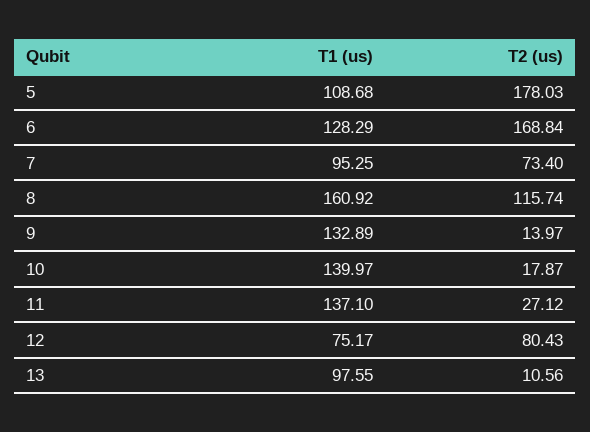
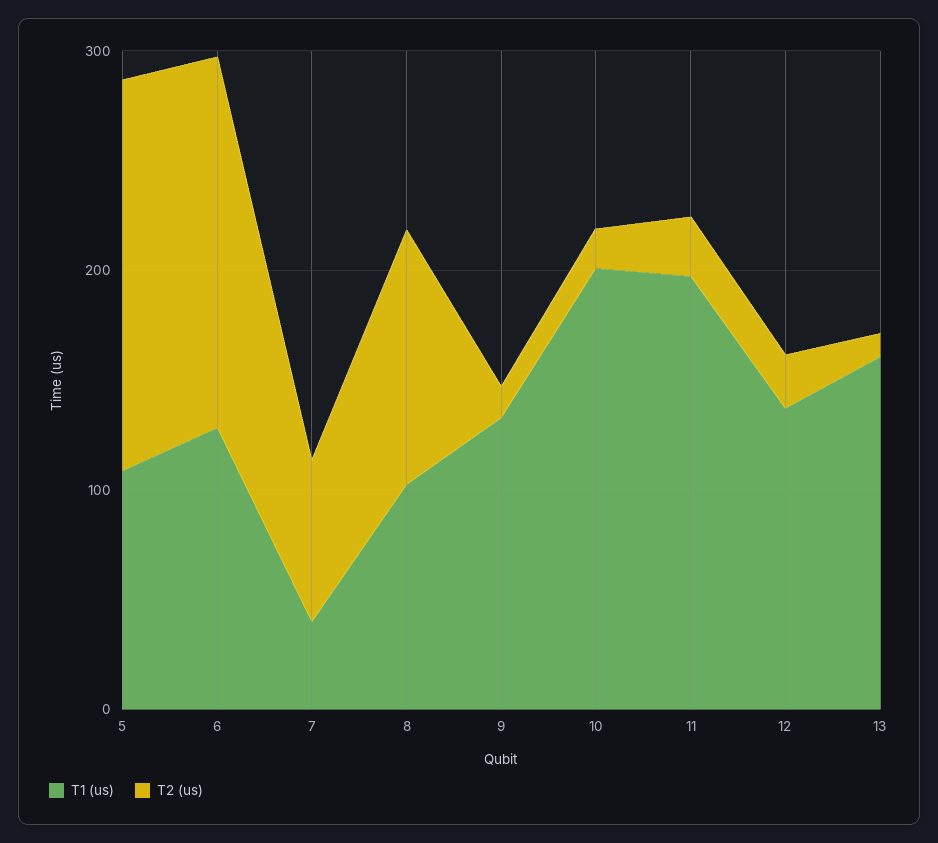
  {
    "T1 (us)": {
      "5": 108.68,
      "6": 128.29,
-     "7": 95.25,
+     "7": 40,
-     "8": 160.92,
+     "8": 100,
      "9": 132.89,
-     "10": 139.97,
+     "10": 200,
-     "11": 137.1,
+     "11": 200,
-     "12": 75.17,
+     "12": 140,
-     "13": 97.55
+     "13": 160
    },
    "T2 (us)": {
      "5": 178.03,
      "6": 168.84,
      "7": 73.4,
      "8": 115.74,
      "9": 13.97,
      "10": 17.87,
      "11": 27.12,
-     "12": 80.43,
+     "12": 20,
      "13": 10.56
    }
  }

